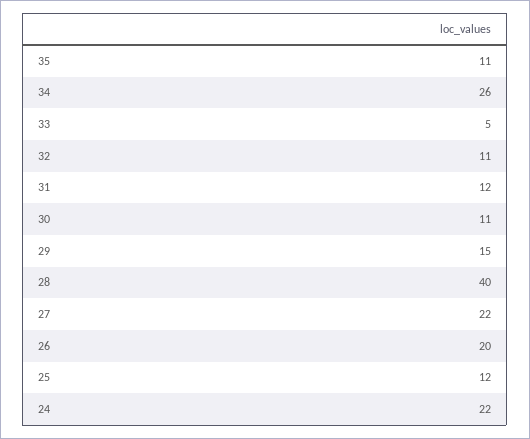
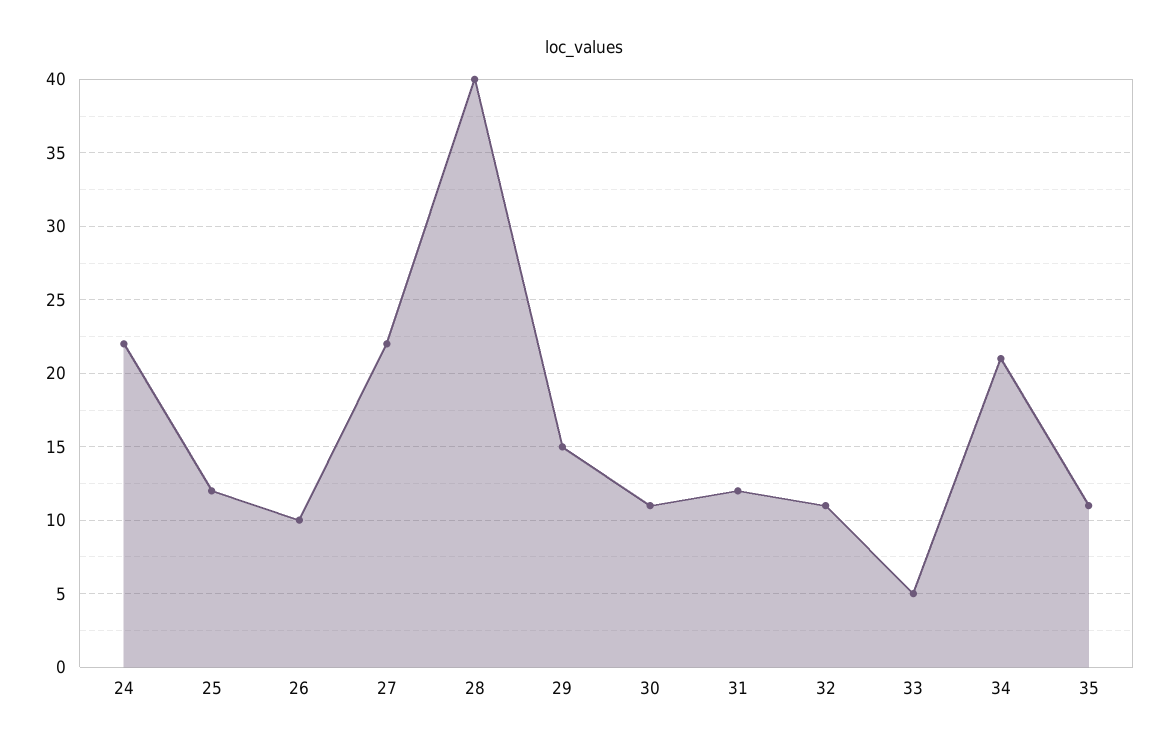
  {
    "35": 11,
-   "34": 26,
+   "34": 21,
    "33": 5,
    "32": 11,
    "31": 12,
    "30": 11,
    "29": 15,
    "28": 40,
    "27": 22,
-   "26": 20,
+   "26": 10,
    "25": 12,
    "24": 22
  }

